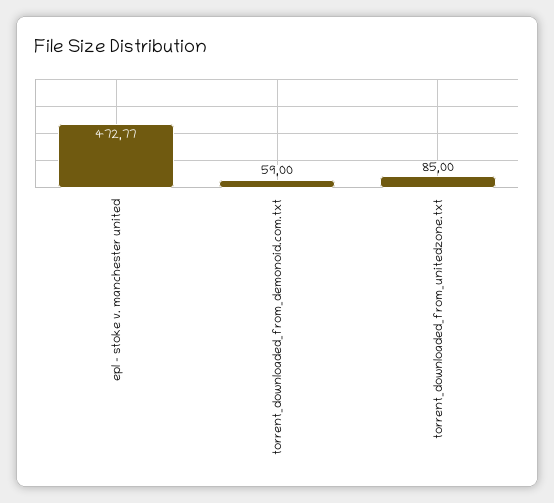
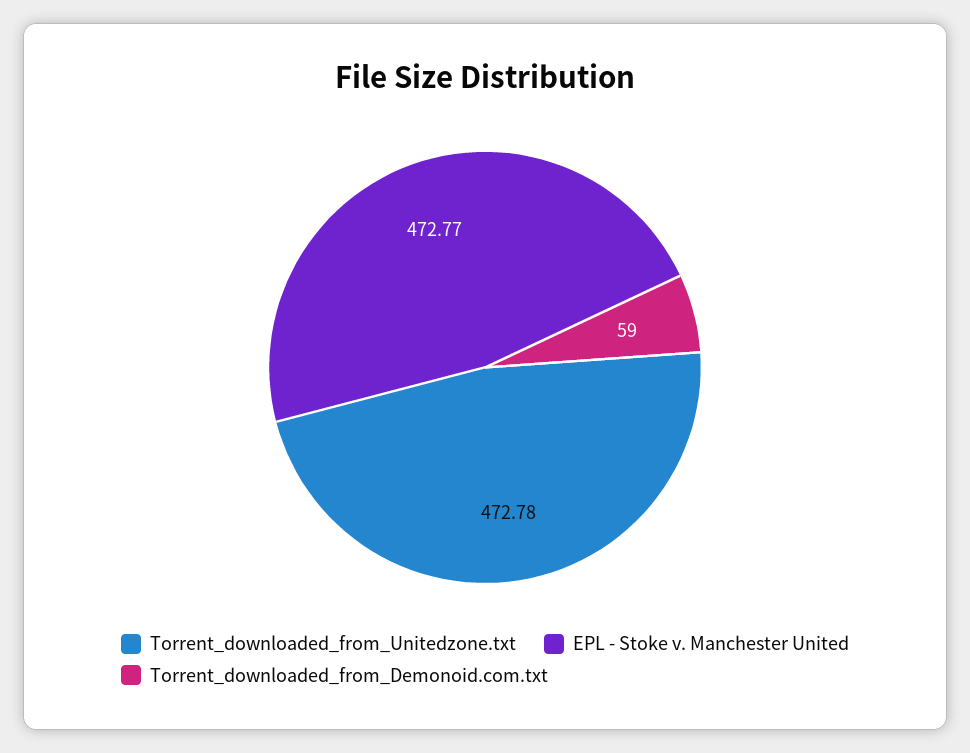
  {
    "epl - stoke v. manchester united": 472.77,
    "torrent_downloaded_from_demonoid.com.txt": 59,
-   "torrent_downloaded_from_unitedzone.txt": 85
+   "torrent_downloaded_from_unitedzone.txt": 472.78
  }

